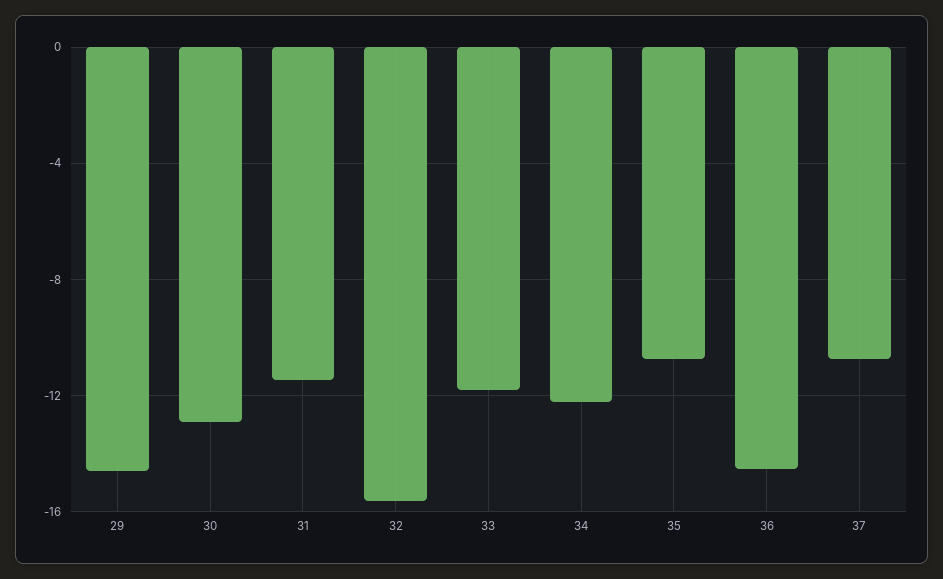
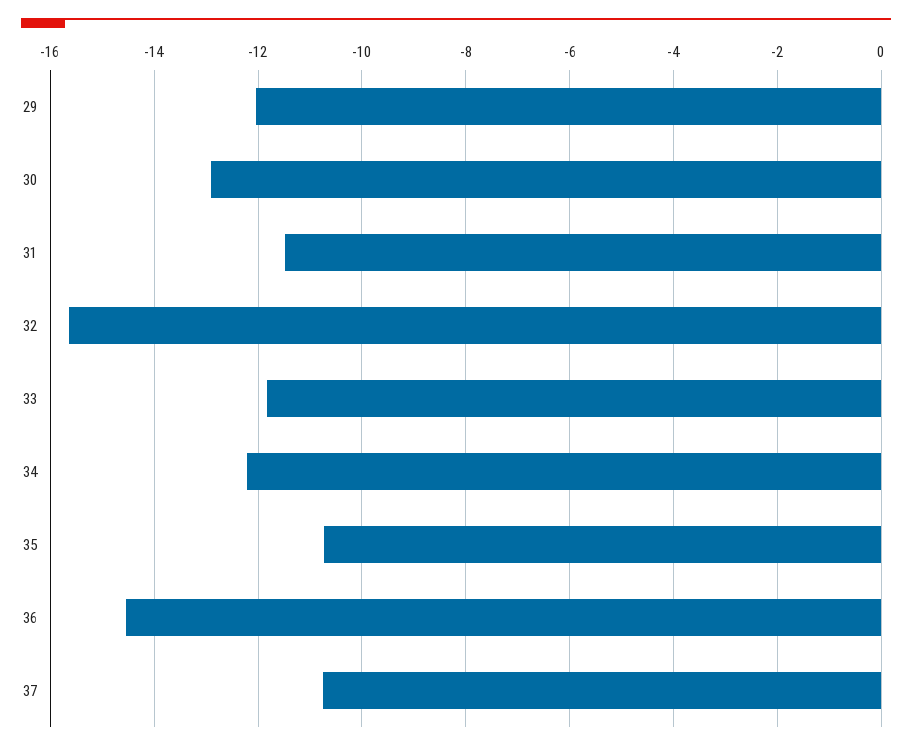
  {
-   "29": -14.5,
+   "29": -12,
    "30": -13,
    "31": -11.4,
    "32": -15.6,
    "33": -11.8,
    "34": -12.2,
    "35": -10.8,
    "36": -14.6,
    "37": -10.8
  }

